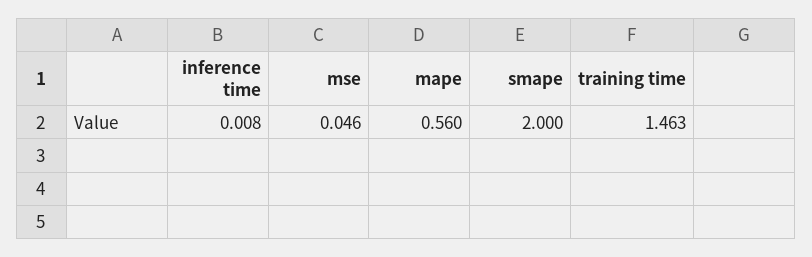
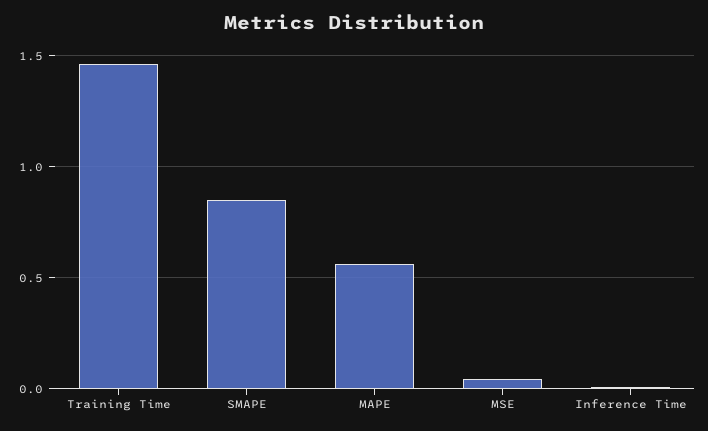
  {
    "inference time": 0.008,
    "mse": 0.046,
    "mape": 0.56,
-   "smape": 2,
+   "smape": 0.85,
    "training time": 1.463
  }

